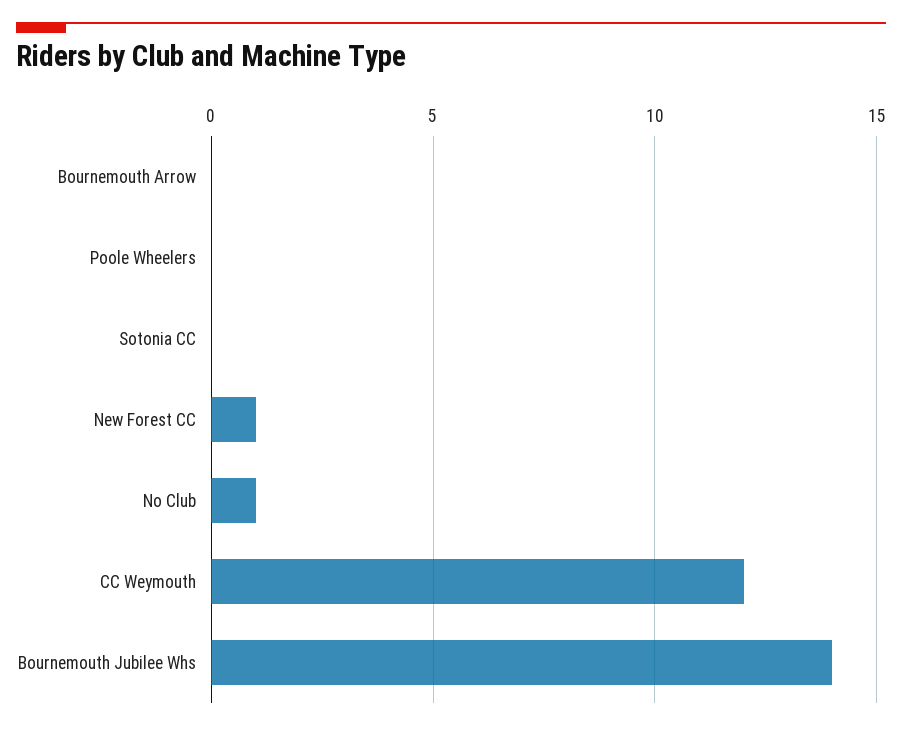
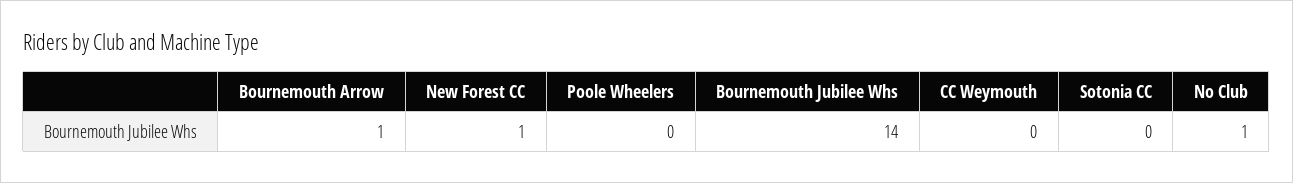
  {
-   "Bournemouth Arrow": 0,
+   "Bournemouth Arrow": 1,
    "Poole Wheelers": 0,
    "Sotonia CC": 0,
    "New Forest CC": 1,
    "No Club": 1,
-   "CC Weymouth": 12,
+   "CC Weymouth": 0,
    "Bournemouth Jubilee Whs": 14
  }

